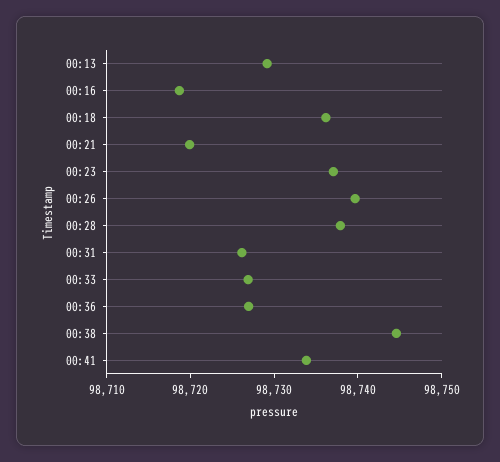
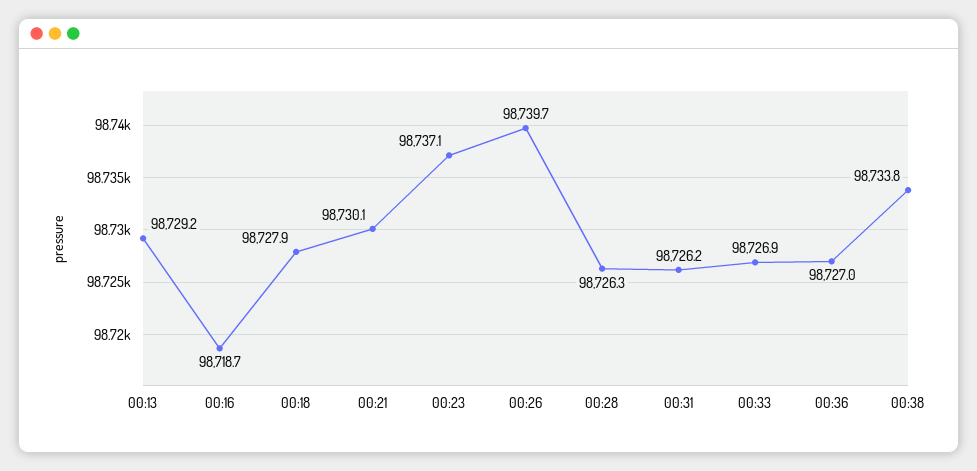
  {
    "00:13": 98729.2,
    "00:16": 98718.7,
-   "00:18": 98736,
+   "00:18": 98727.9,
-   "00:21": 98720,
+   "00:21": 98730.1,
    "00:23": 98737.1,
    "00:26": 98739.7,
-   "00:28": 98738,
+   "00:28": 98726.3,
    "00:31": 98726.2,
    "00:33": 98726.9,
    "00:36": 98727,
-   "00:38": 98744,
+   "00:38": 98733.8
-   "00:41": 98734
  }

